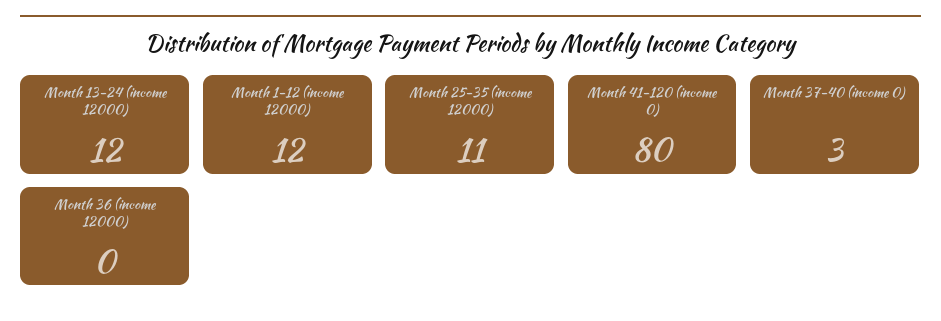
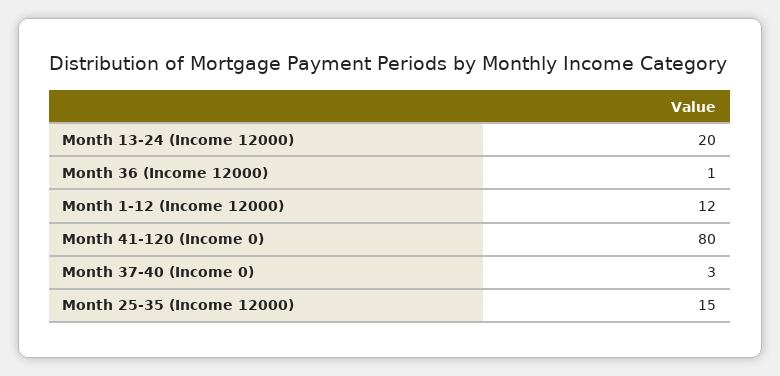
  {
-   "Month 13-24 (income 12000)": 12,
+   "Month 13-24 (income 12000)": 20,
    "Month 1-12 (income 12000)": 12,
-   "Month 25-35 (income 12000)": 11,
+   "Month 25-35 (income 12000)": 15,
    "Month 41-120 (income 0)": 80,
    "Month 37-40 (income 0)": 3,
-   "Month 36 (income 12000)": 0
+   "Month 36 (income 12000)": 1
  }

